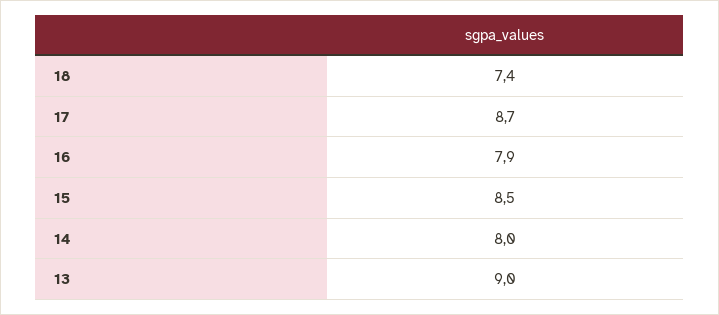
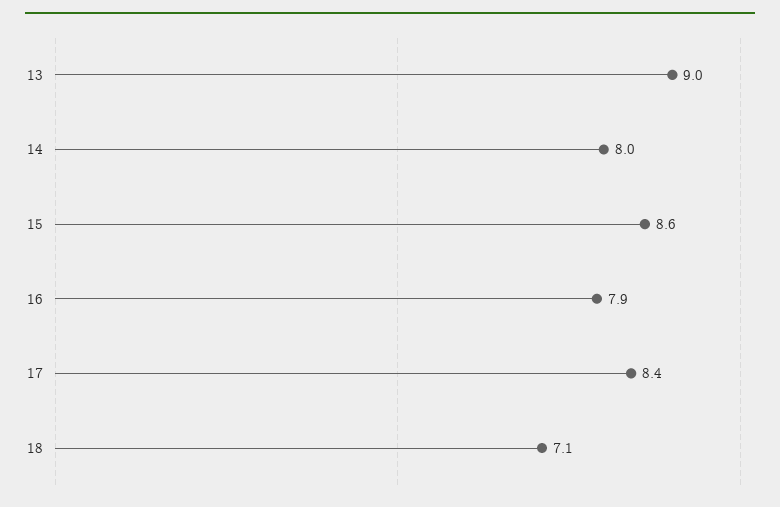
  {
-   "18": 7.4,
+   "18": 7.1,
-   "17": 8.7,
+   "17": 8.4,
    "16": 7.9,
-   "15": 8.5,
+   "15": 8.6,
    "14": 8,
    "13": 9
  }

